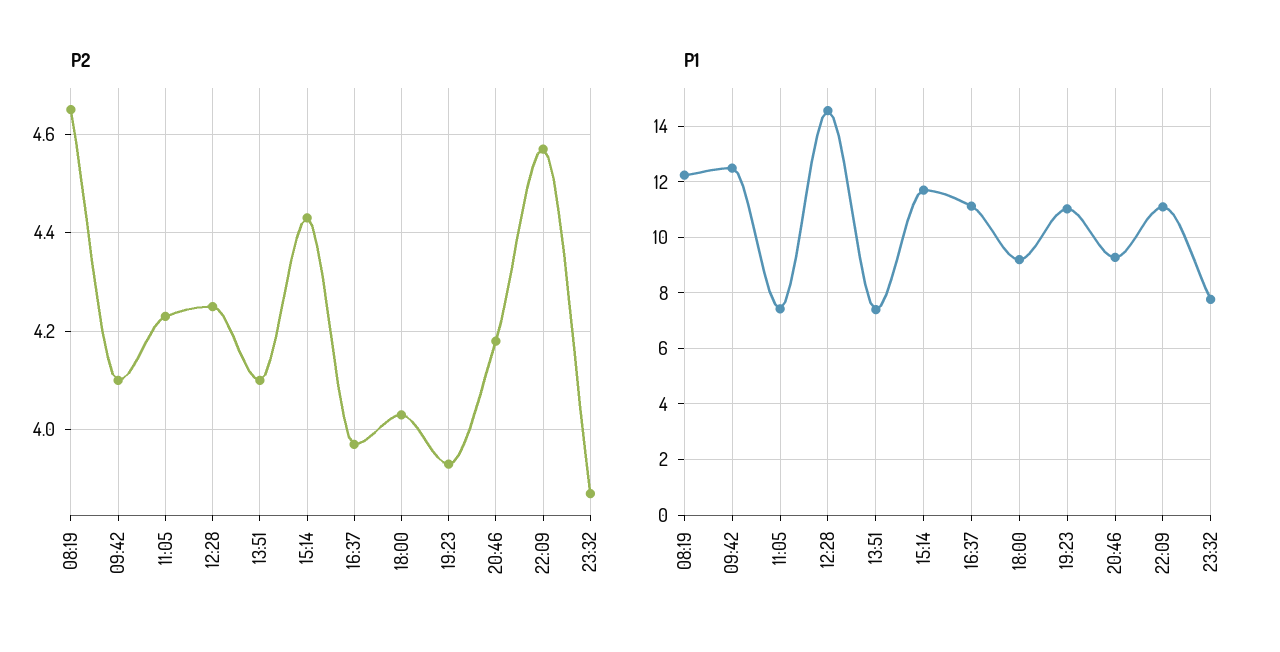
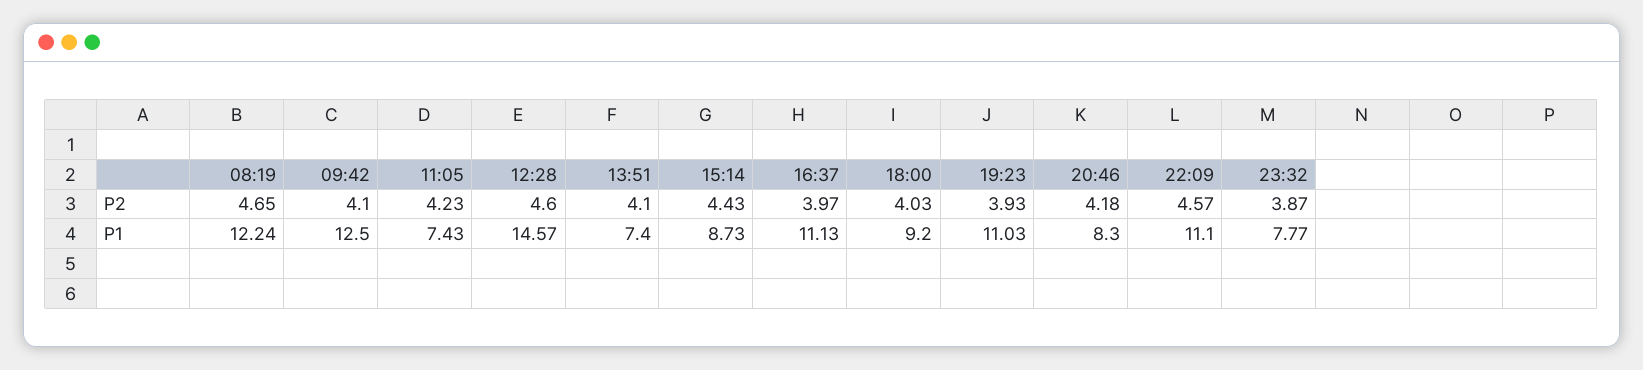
  {
    "P2": {
      "08:19": 4.65,
      "09:42": 4.1,
      "11:05": 4.23,
-     "12:28": 4.25,
+     "12:28": 4.6,
      "13:51": 4.1,
      "15:14": 4.43,
      "16:37": 3.97,
      "18:00": 4.03,
      "19:23": 3.93,
      "20:46": 4.18,
      "22:09": 4.57,
      "23:32": 3.87
    },
    "P1": {
      "08:19": 12.24,
      "09:42": 12.5,
      "11:05": 7.43,
      "12:28": 14.57,
      "13:51": 7.4,
-     "15:14": 11.75,
+     "15:14": 8.73,
      "16:37": 11.13,
      "18:00": 9.2,
      "19:23": 11.03,
-     "20:46": 9.25,
+     "20:46": 8.3,
      "22:09": 11.1,
      "23:32": 7.77
    }
  }

